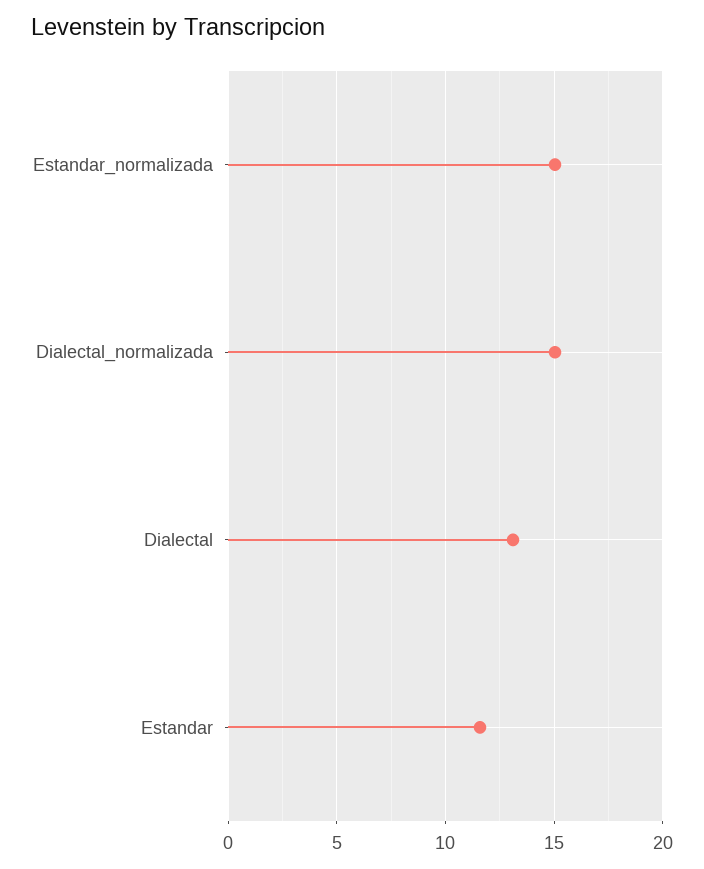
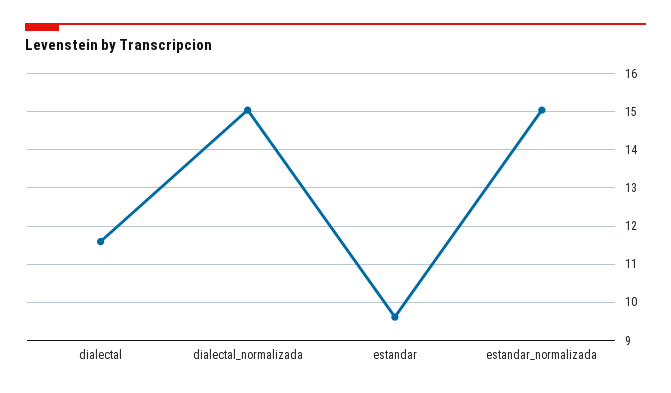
  {
    "Estandar_normalizada": 15,
    "Dialectal_normalizada": 15,
-   "Dialectal": 13,
+   "Dialectal": 11.6,
-   "Estandar": 11.5
+   "Estandar": 9.6
  }

